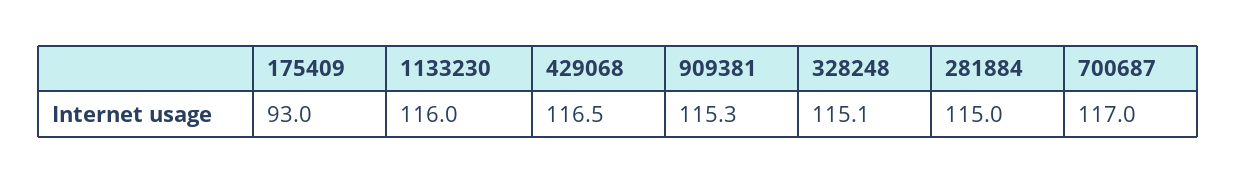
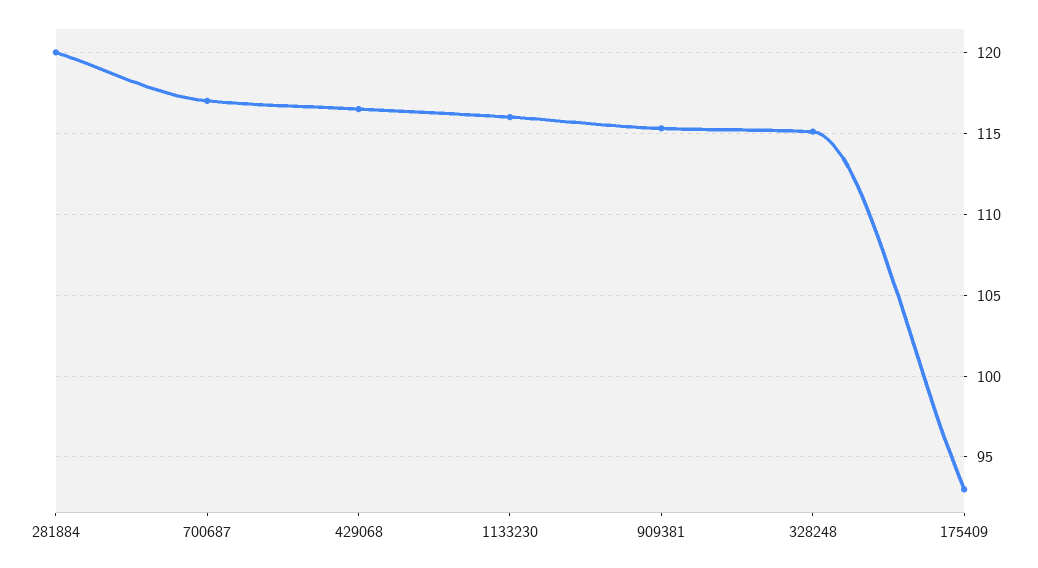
  {
    "175409": 93,
    "1133230": 116,
    "429068": 116.5,
    "909381": 115.3,
    "328248": 115.1,
-   "281884": 115,
+   "281884": 120,
    "700687": 117
  }

